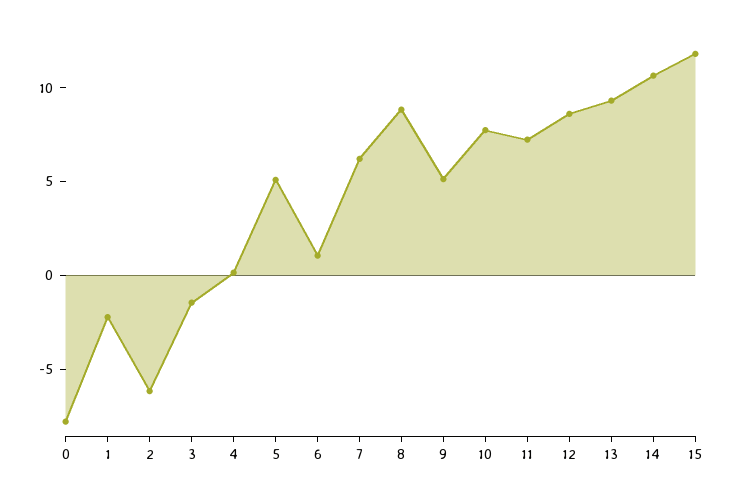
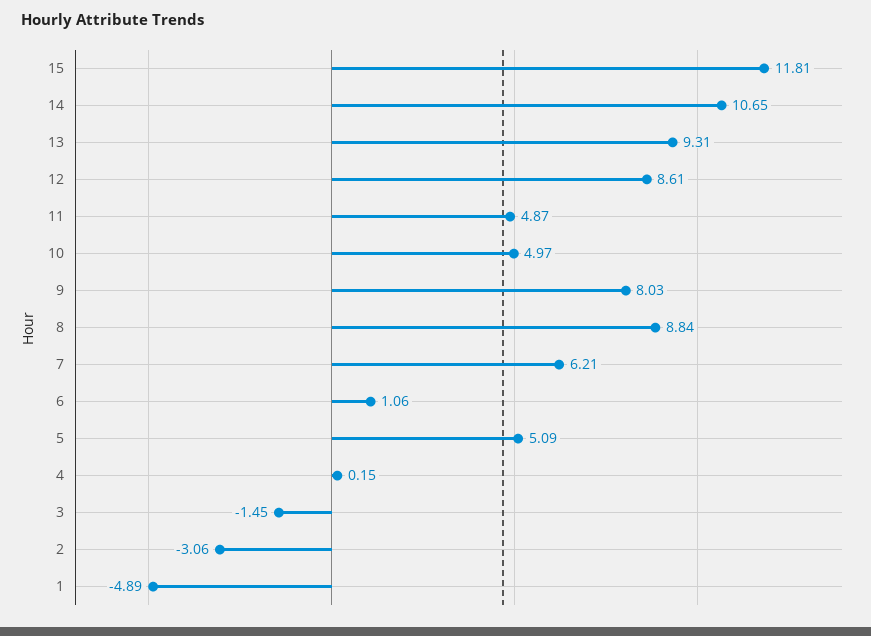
  {
-   "0": -8,
-   "1": -2,
+   "1": -4.89,
-   "2": -6,
+   "2": -3.06,
    "3": -1.45,
    "4": 0.15,
    "5": 5.09,
    "6": 1.06,
    "7": 6.21,
    "8": 8.84,
-   "9": 5,
+   "9": 8.03,
-   "10": 8,
+   "10": 4.97,
-   "11": 7,
+   "11": 4.87,
    "12": 8.61,
    "13": 9.31,
    "14": 10.65,
    "15": 11.81
  }

